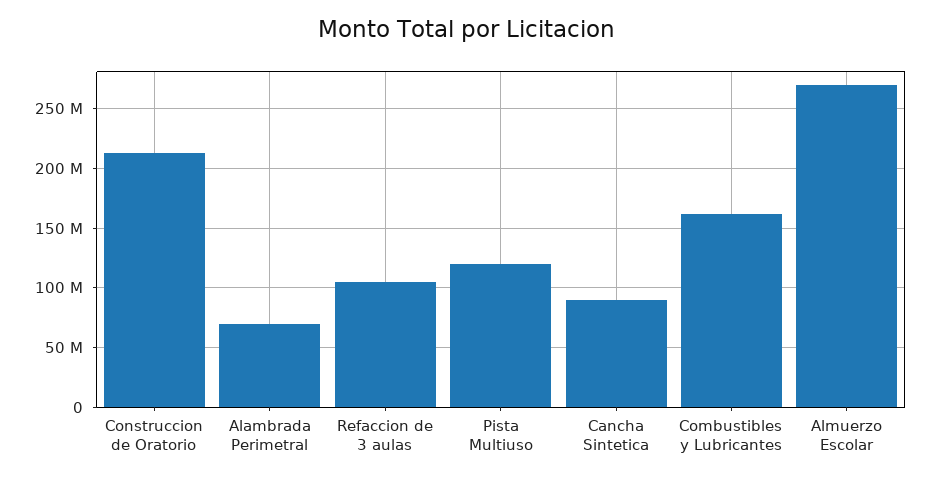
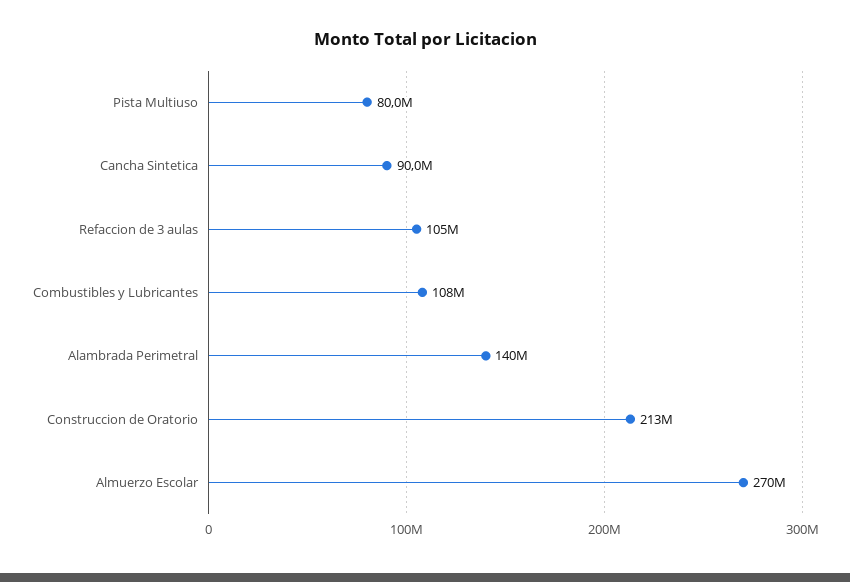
  {
    "Construccion de Oratorio": 213000000,
-   "Alambrada Perimetral": 70000000,
+   "Alambrada Perimetral": 140000000,
    "Refaccion de 3 aulas": 105000000,
-   "Pista Multiuso": 120000000,
+   "Pista Multiuso": 80000000,
    "Cancha Sintetica": 90000000,
-   "Combustibles y Lubricantes": 160000000,
+   "Combustibles y Lubricantes": 108000000,
    "Almuerzo Escolar": 270000000
  }

